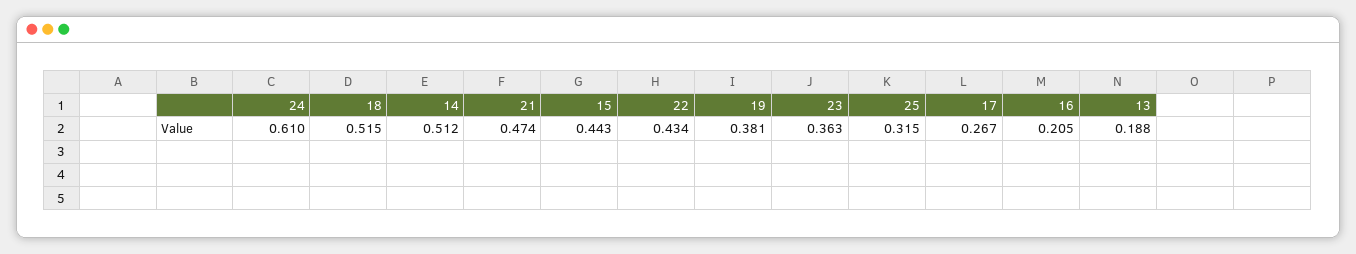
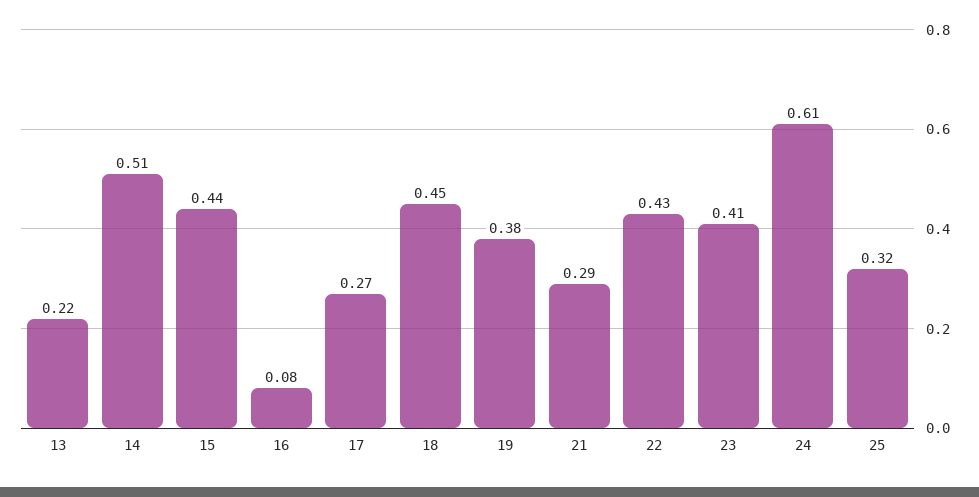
  {
    "24": 0.61,
-   "18": 0.515,
+   "18": 0.45,
    "14": 0.512,
-   "21": 0.474,
+   "21": 0.29,
    "15": 0.443,
    "22": 0.434,
    "19": 0.381,
-   "23": 0.363,
+   "23": 0.41,
    "25": 0.315,
    "17": 0.267,
-   "16": 0.205,
+   "16": 0.08,
-   "13": 0.188
+   "13": 0.22
  }

